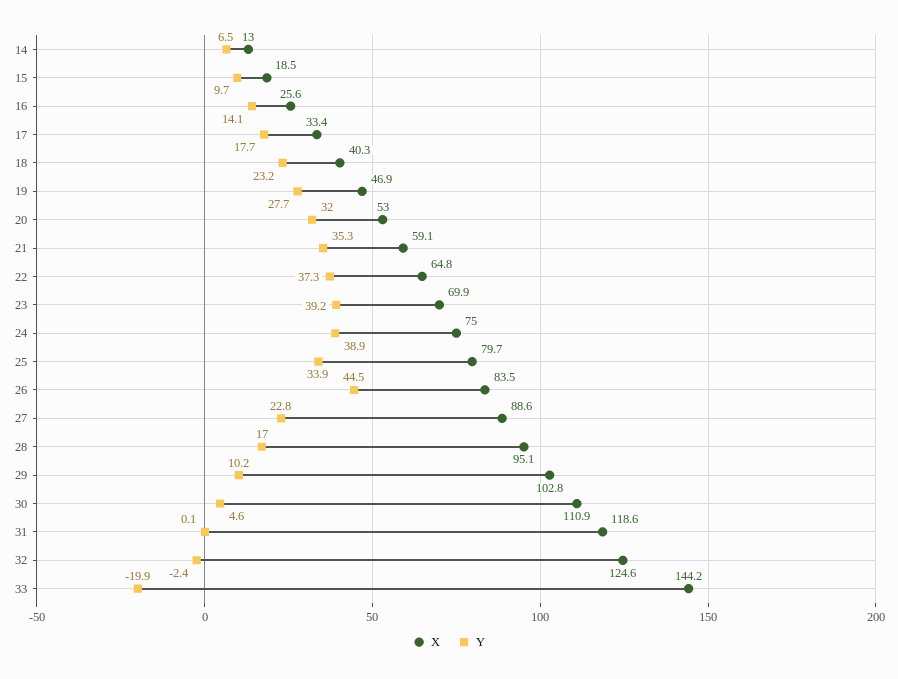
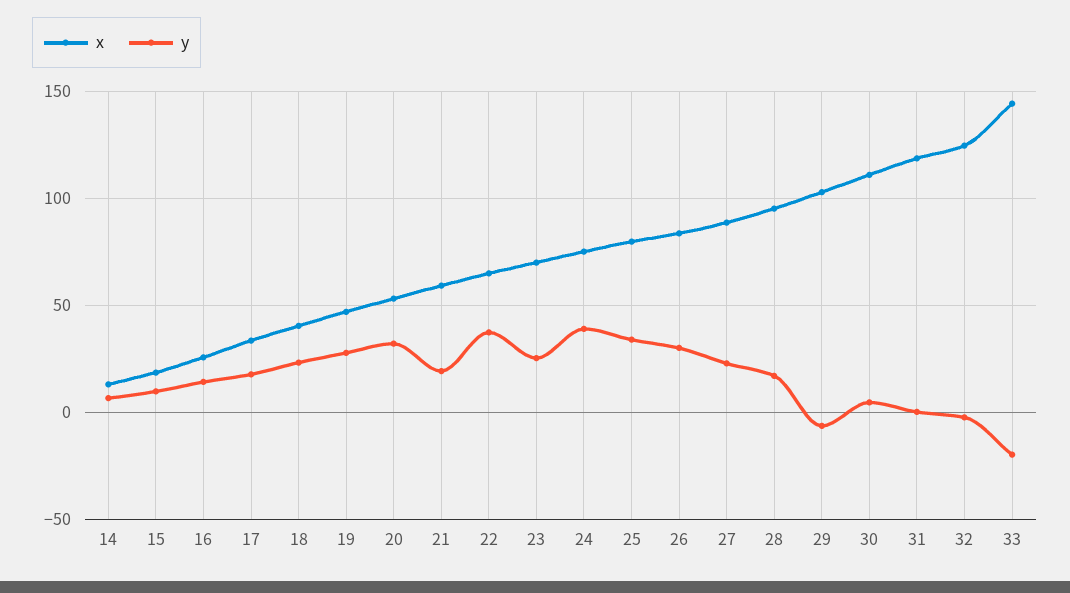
  {
    "X": {
      "14": 13,
      "15": 18.5,
      "16": 25.6,
      "17": 33.4,
      "18": 40.3,
      "19": 46.9,
      "20": 53,
      "21": 59.1,
      "22": 64.8,
      "23": 69.9,
      "24": 75,
      "25": 79.7,
      "26": 83.5,
      "27": 88.6,
      "28": 95.1,
      "29": 102.8,
      "30": 110.9,
      "31": 118.6,
      "32": 124.6,
      "33": 144.2
    },
    "Y": {
      "14": 6.5,
      "15": 9.7,
      "16": 14.1,
      "17": 17.7,
      "18": 23.2,
      "19": 27.7,
      "20": 32,
-     "21": 35.3,
+     "21": 20,
      "22": 37.3,
-     "23": 39.2,
+     "23": 25,
      "24": 38.9,
      "25": 33.9,
-     "26": 44.5,
+     "26": 30,
      "27": 22.8,
      "28": 17,
-     "29": 10.2,
+     "29": -5,
      "30": 4.6,
      "31": 0.1,
      "32": -2.4,
      "33": -19.9
    }
  }

